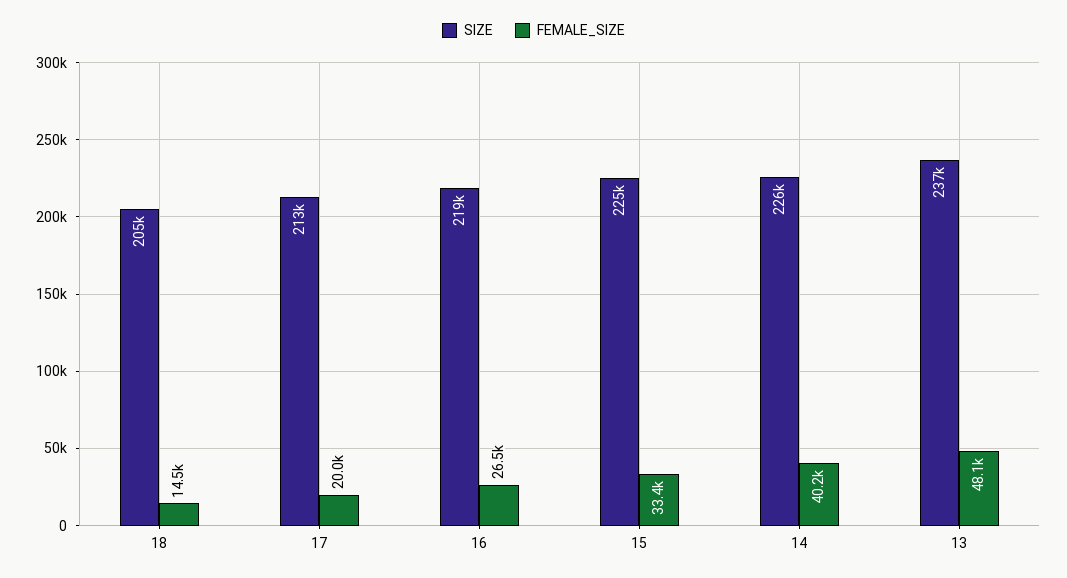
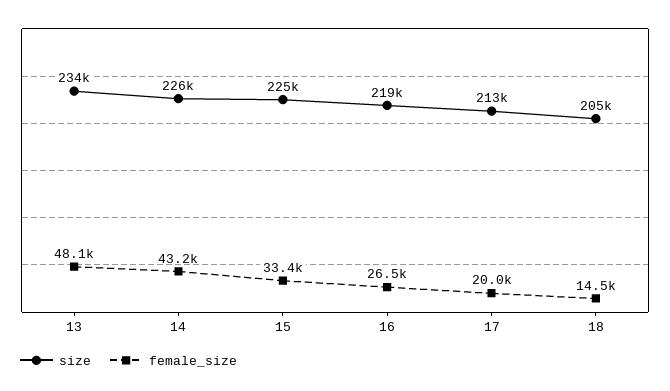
  {
    "SIZE": {
      "18": 205000,
      "17": 213000,
      "16": 219000,
      "15": 225000,
      "14": 226000,
-     "13": 237000
+     "13": 234000
    },
    "FEMALE_SIZE": {
      "18": 14500,
      "17": 20000,
      "16": 26500,
      "15": 33400,
-     "14": 40200,
+     "14": 43200,
      "13": 48100
    }
  }

